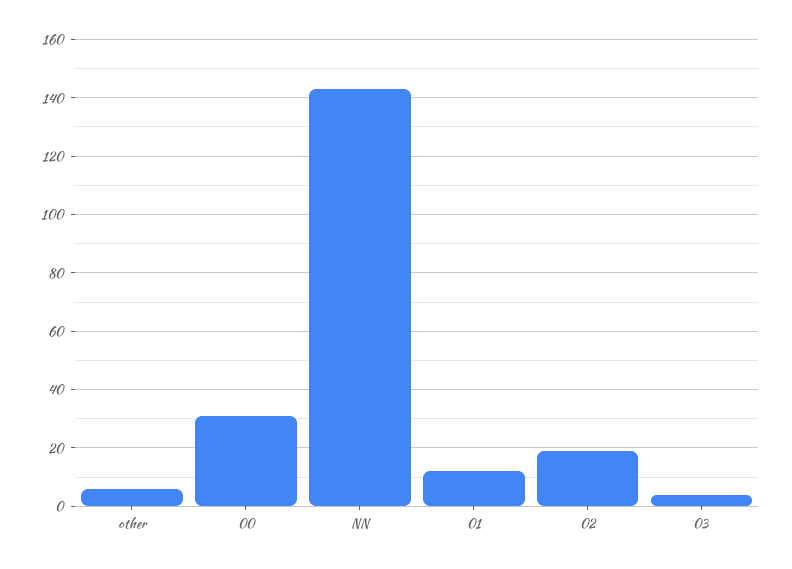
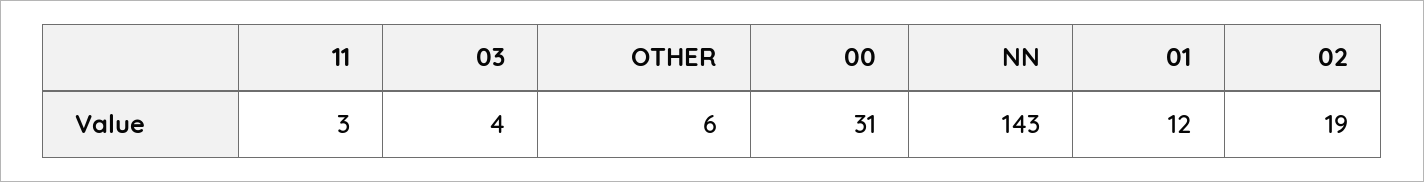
  {
    "other": 6,
    "00": 31,
    "NN": 143,
    "01": 12,
    "02": 19,
-   "03": 4
+   "03": 4,
+   "11": 3
  }

